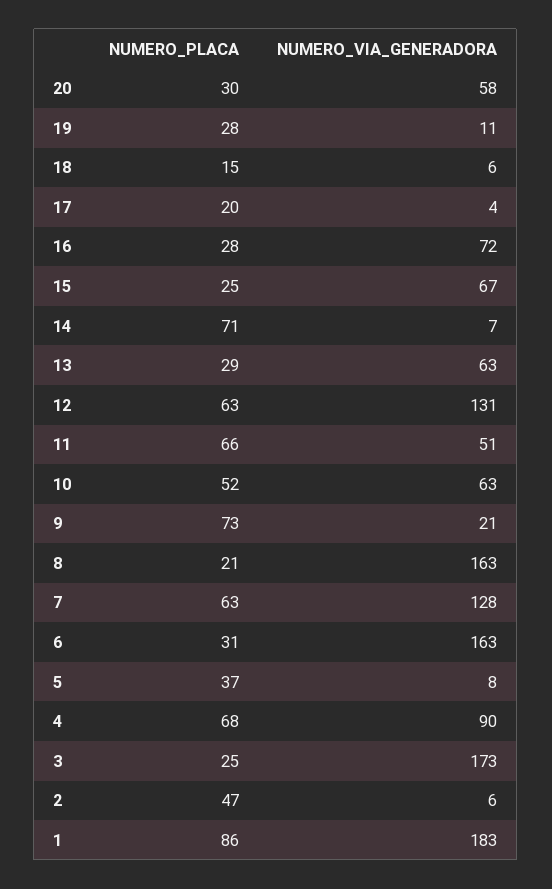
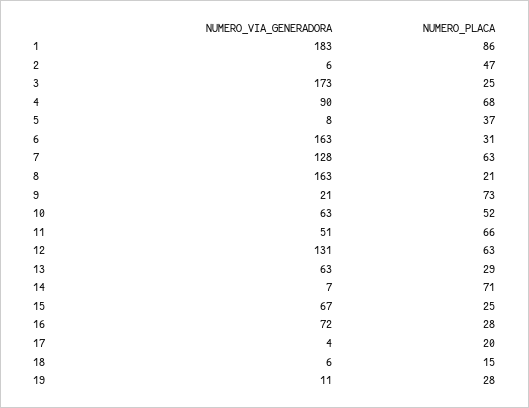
  {
    "NUMERO_PLACA": {
-     "20": 30,
      "19": 28,
      "18": 15,
      "17": 20,
      "16": 28,
      "15": 25,
      "14": 71,
      "13": 29,
      "12": 63,
      "11": 66,
      "10": 52,
      "9": 73,
      "8": 21,
      "7": 63,
      "6": 31,
      "5": 37,
      "4": 68,
      "3": 25,
      "2": 47,
      "1": 86
    },
    "NUMERO_VIA_GENERADORA": {
-     "20": 58,
      "19": 11,
      "18": 6,
      "17": 4,
      "16": 72,
      "15": 67,
      "14": 7,
      "13": 63,
      "12": 131,
      "11": 51,
      "10": 63,
      "9": 21,
      "8": 163,
      "7": 128,
      "6": 163,
      "5": 8,
      "4": 90,
      "3": 173,
      "2": 6,
      "1": 183
    }
  }

